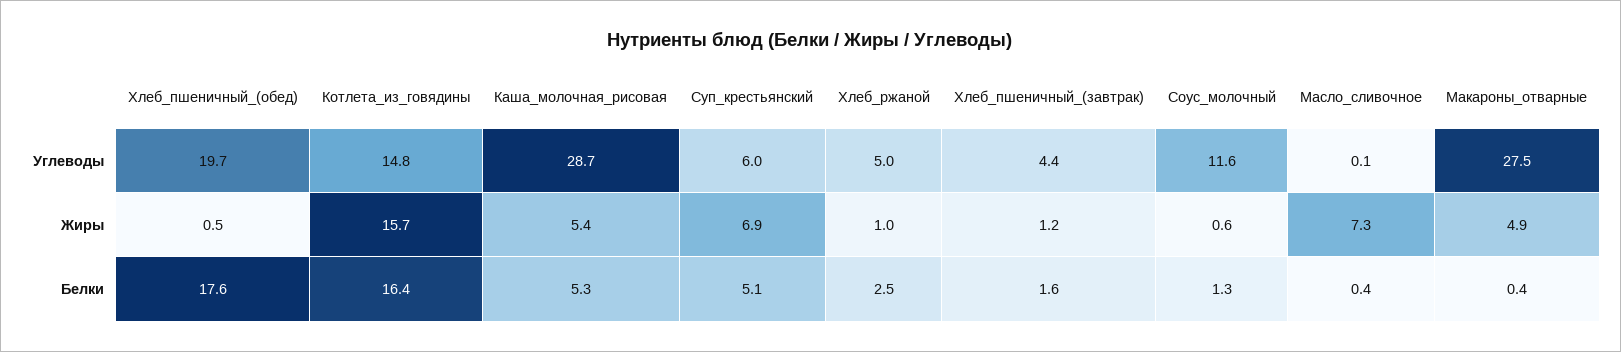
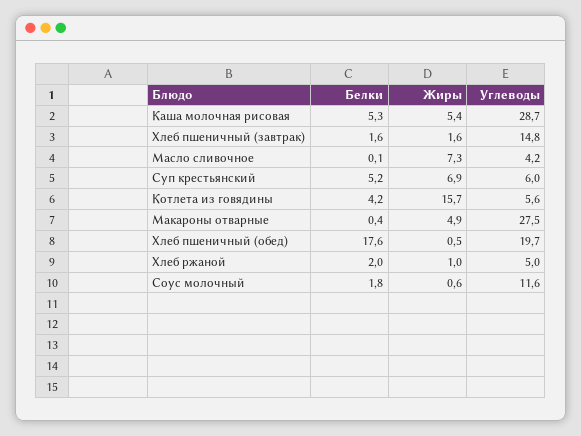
  {
    "Хлеб_пшеничный_(обед)": {
      "Углеводы": 19.7,
      "Жиры": 0.5,
      "Белки": 17.6
    },
    "Котлета_из_говядины": {
-     "Углеводы": 14.8,
+     "Углеводы": 5.6,
      "Жиры": 15.7,
-     "Белки": 16.4
+     "Белки": 4.2
    },
    "Каша_молочная_рисовая": {
      "Углеводы": 28.7,
      "Жиры": 5.4,
      "Белки": 5.3
    },
    "Суп_крестьянский": {
      "Углеводы": 6,
      "Жиры": 6.9,
-     "Белки": 5.1
+     "Белки": 5.2
    },
    "Хлеб_ржаной": {
      "Углеводы": 5,
      "Жиры": 1,
-     "Белки": 2.5
+     "Белки": 2
    },
    "Хлеб_пшеничный_(завтрак)": {
-     "Углеводы": 4.4,
+     "Углеводы": 14.8,
-     "Жиры": 1.2,
+     "Жиры": 1.6,
      "Белки": 1.6
    },
    "Соус_молочный": {
      "Углеводы": 11.6,
      "Жиры": 0.6,
-     "Белки": 1.3
+     "Белки": 1.8
    },
    "Масло_сливочное": {
-     "Углеводы": 0.1,
+     "Углеводы": 4.2,
      "Жиры": 7.3,
-     "Белки": 0.4
+     "Белки": 0.1
    },
    "Макароны_отварные": {
      "Углеводы": 27.5,
      "Жиры": 4.9,
      "Белки": 0.4
    }
  }

